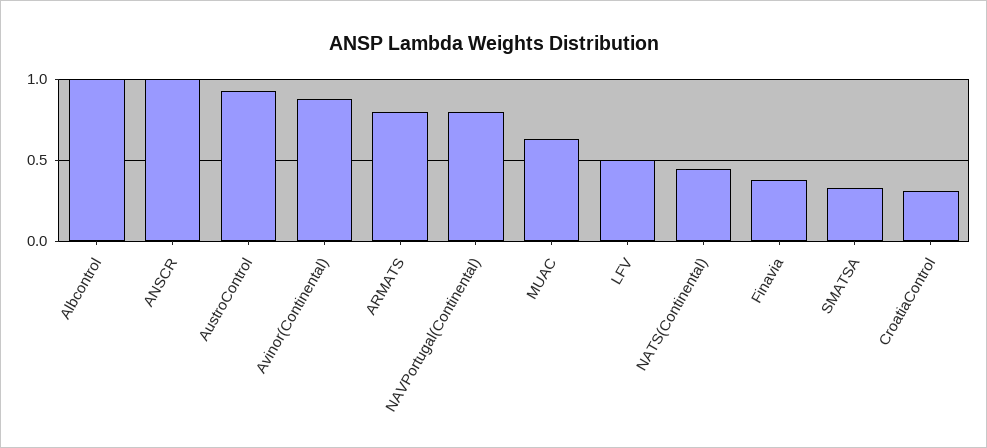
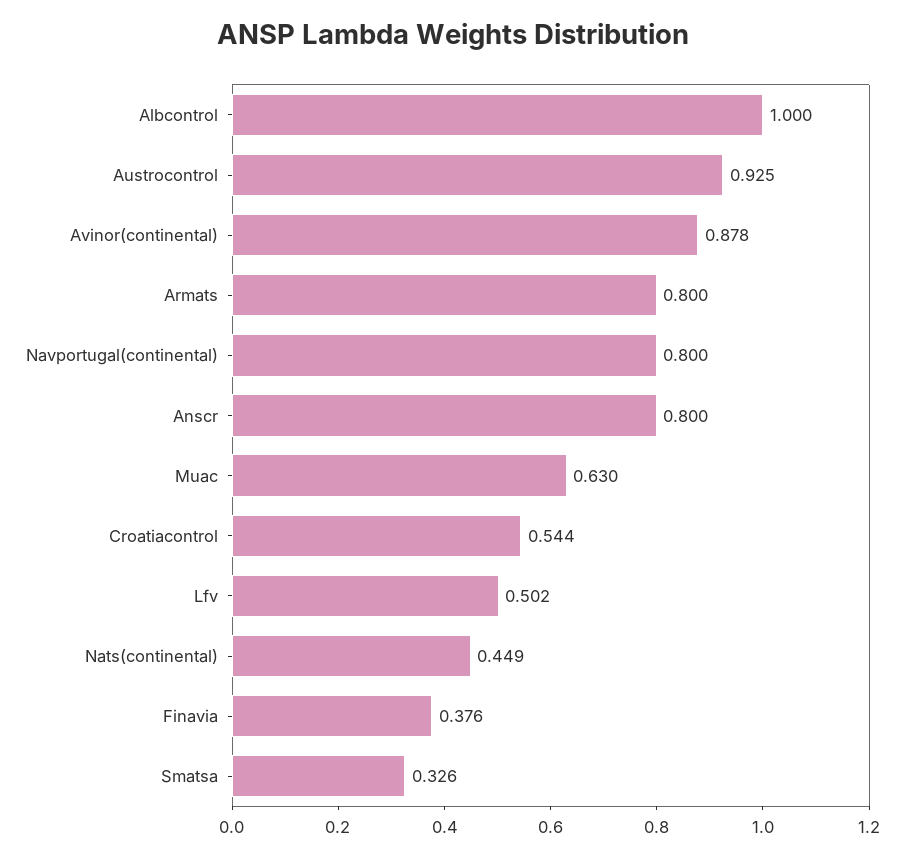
  {
    "Albcontrol": 1,
-   "ANSCR": 1,
+   "ANSCR": 0.8,
    "AustroControl": 0.925,
    "Avinor(Continental)": 0.878,
    "ARMATS": 0.8,
    "NAVPortugal(Continental)": 0.8,
    "MUAC": 0.63,
    "LFV": 0.502,
    "NATS(Continental)": 0.449,
    "Finavia": 0.376,
    "SMATSA": 0.326,
-   "CroatiaControl": 0.3
+   "CroatiaControl": 0.544
  }

